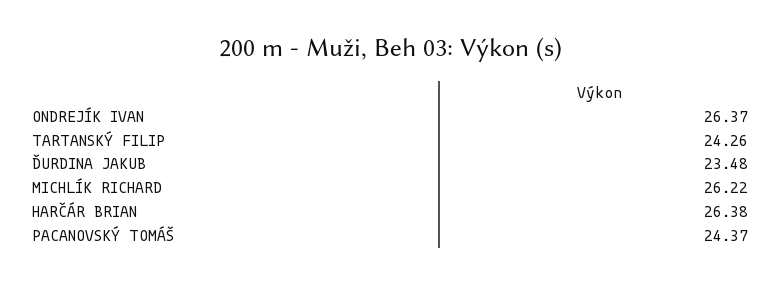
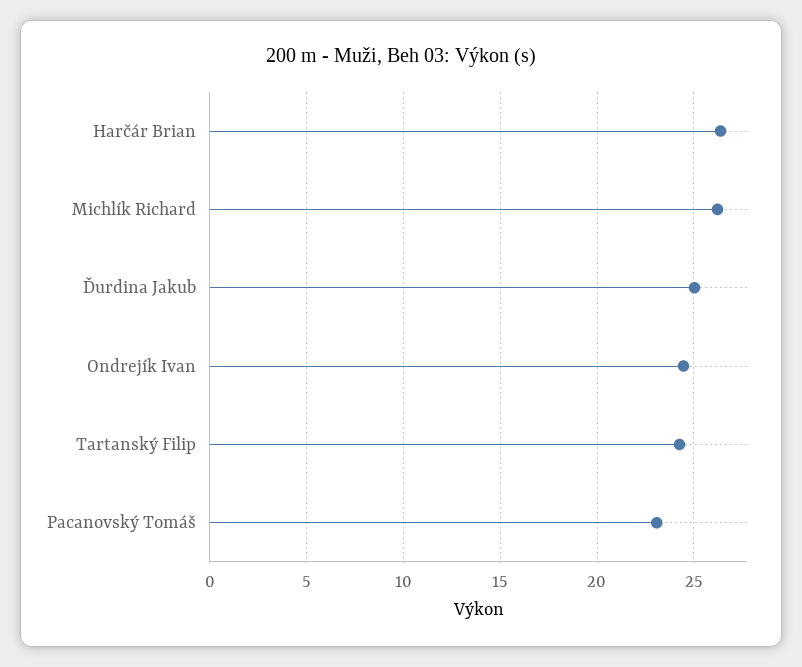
  {
-   "ONDREJÍK IVAN": 26.37,
+   "ONDREJÍK IVAN": 24.5,
    "TARTANSKÝ FILIP": 24.26,
-   "ĎURDINA JAKUB": 23.48,
+   "ĎURDINA JAKUB": 25,
    "MICHLÍK RICHARD": 26.22,
    "HARČÁR BRIAN": 26.38,
-   "PACANOVSKÝ TOMÁŠ": 24.37
+   "PACANOVSKÝ TOMÁŠ": 23
  }

